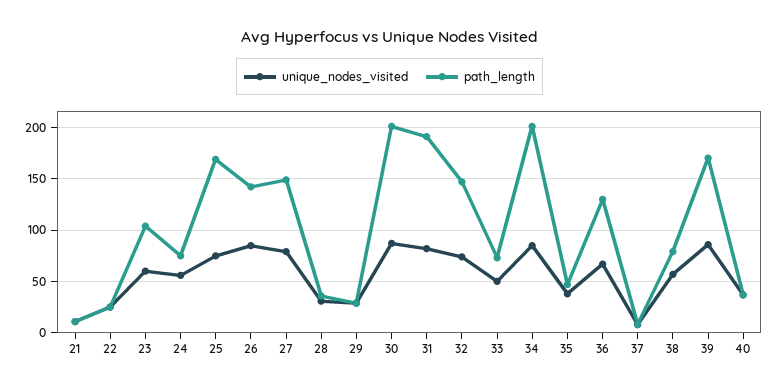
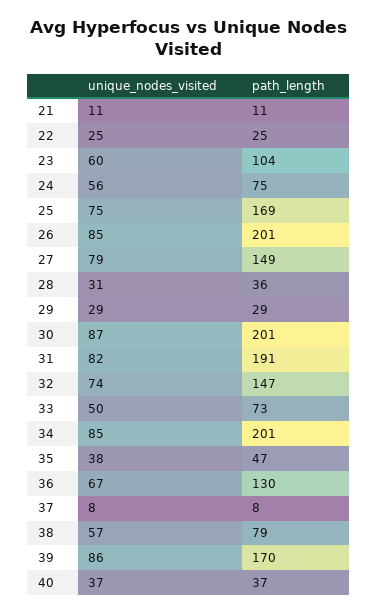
  {
    "unique_nodes_visited": {
      "21": 11,
      "22": 25,
      "23": 60,
      "24": 56,
      "25": 75,
      "26": 85,
      "27": 79,
      "28": 31,
      "29": 29,
      "30": 87,
      "31": 82,
      "32": 74,
      "33": 50,
      "34": 85,
      "35": 38,
      "36": 67,
      "37": 8,
      "38": 57,
      "39": 86,
      "40": 37
    },
    "path_length": {
      "21": 11,
      "22": 25,
      "23": 104,
      "24": 75,
      "25": 169,
-     "26": 140,
+     "26": 201,
      "27": 149,
      "28": 36,
      "29": 29,
      "30": 201,
      "31": 191,
      "32": 147,
      "33": 73,
      "34": 201,
      "35": 47,
      "36": 130,
      "37": 8,
      "38": 79,
      "39": 170,
      "40": 37
    }
  }

